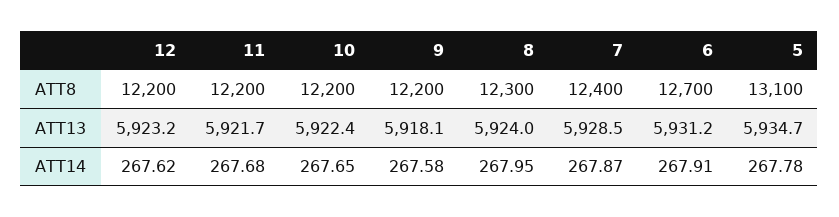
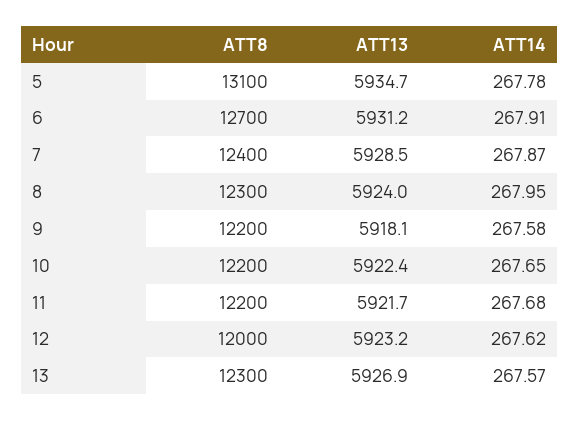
  {
    "12": {
-     "ATT8": 12200,
+     "ATT8": 12000,
      "ATT13": 5923.2,
      "ATT14": 267.62
    },
    "11": {
      "ATT8": 12200,
      "ATT13": 5921.7,
      "ATT14": 267.68
    },
    "10": {
      "ATT8": 12200,
      "ATT13": 5922.4,
      "ATT14": 267.65
    },
    "9": {
      "ATT8": 12200,
      "ATT13": 5918.1,
      "ATT14": 267.58
    },
    "8": {
      "ATT8": 12300,
      "ATT13": 5924,
      "ATT14": 267.95
    },
    "7": {
      "ATT8": 12400,
      "ATT13": 5928.5,
      "ATT14": 267.87
    },
    "6": {
      "ATT8": 12700,
      "ATT13": 5931.2,
      "ATT14": 267.91
    },
    "5": {
      "ATT8": 13100,
      "ATT13": 5934.7,
      "ATT14": 267.78
-   }
+   },
+   "13": {
+     "ATT8": 12300,
+     "ATT13": 5926.9,
+     "ATT14": 267.57
+   }
  }

